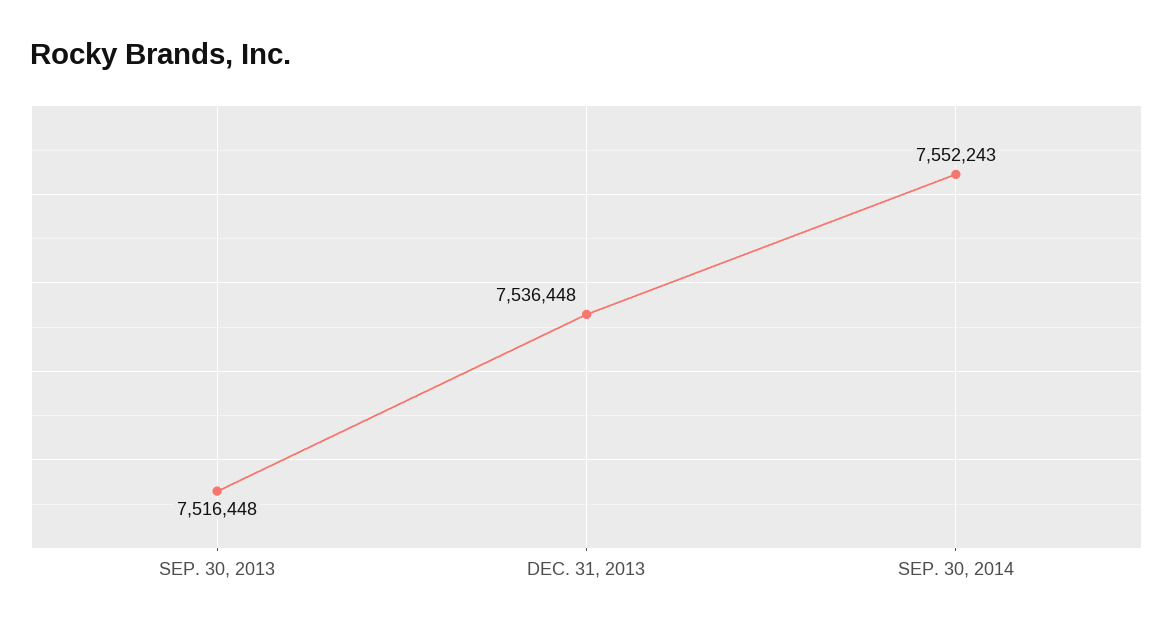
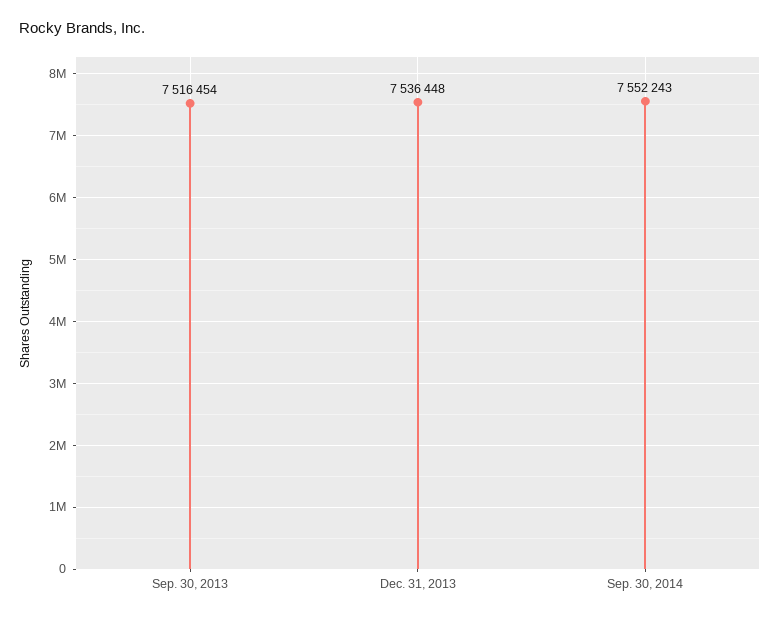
  {
-   "SEP. 30, 2013": 7516448,
+   "SEP. 30, 2013": 7516454,
    "DEC. 31, 2013": 7536448,
    "SEP. 30, 2014": 7552243
  }

